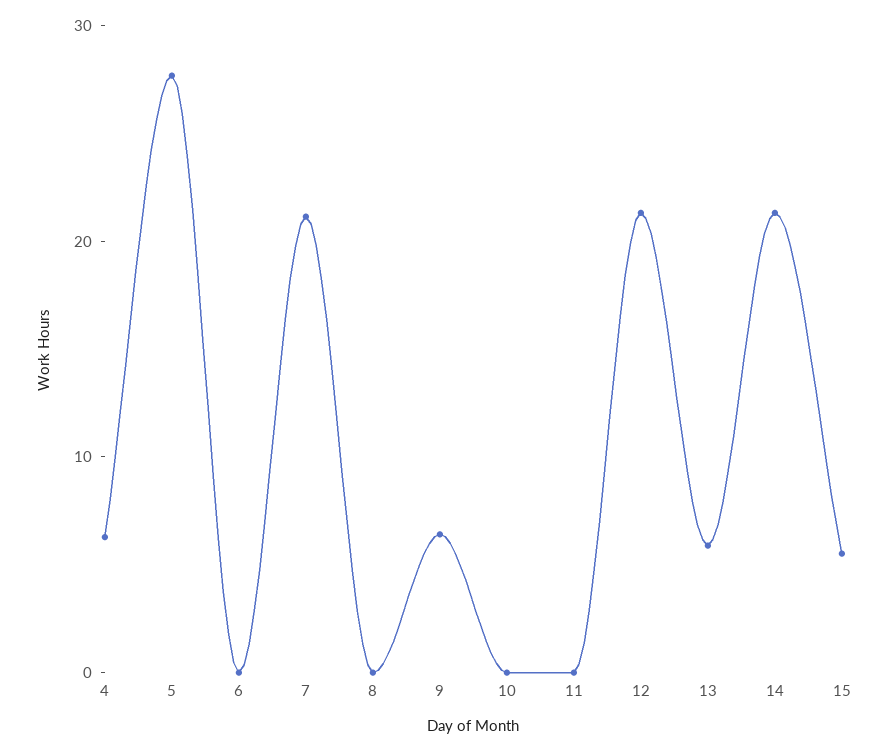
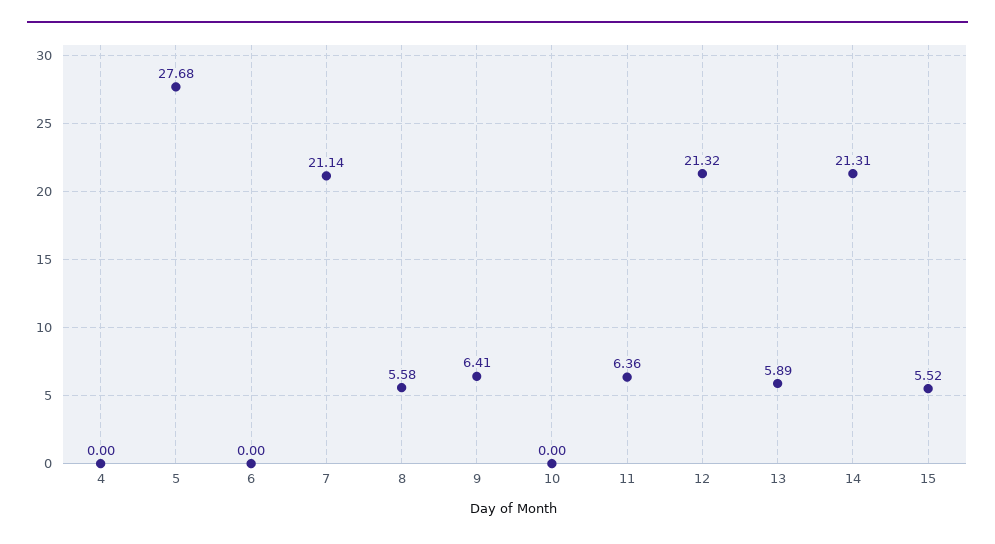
  {
-   "4": 6,
+   "4": 0,
    "5": 27.68,
    "6": 0,
    "7": 21.14,
-   "8": 0,
+   "8": 5.58,
    "9": 6.41,
    "10": 0,
-   "11": 0,
+   "11": 6.36,
    "12": 21.32,
    "13": 5.89,
    "14": 21.31,
    "15": 5.52
  }

